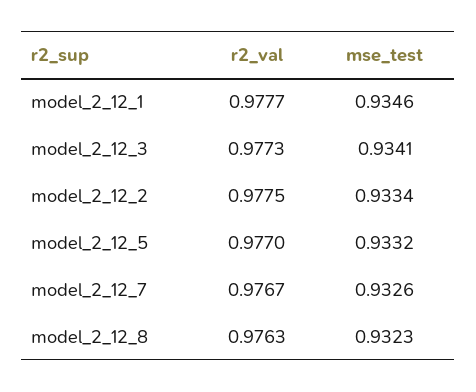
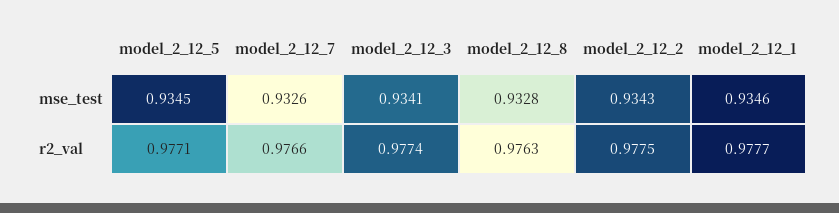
  {
    "r2_val": {
      "model_2_12_1": 0.9777,
-     "model_2_12_3": 0.9773,
+     "model_2_12_3": 0.9774,
      "model_2_12_2": 0.9775,
-     "model_2_12_5": 0.977,
+     "model_2_12_5": 0.9771,
-     "model_2_12_7": 0.9767,
+     "model_2_12_7": 0.9766,
      "model_2_12_8": 0.9763
    },
    "mse_test": {
      "model_2_12_1": 0.9346,
      "model_2_12_3": 0.9341,
-     "model_2_12_2": 0.9334,
+     "model_2_12_2": 0.9343,
-     "model_2_12_5": 0.9332,
+     "model_2_12_5": 0.9345,
      "model_2_12_7": 0.9326,
-     "model_2_12_8": 0.9323
+     "model_2_12_8": 0.9328
    }
  }

